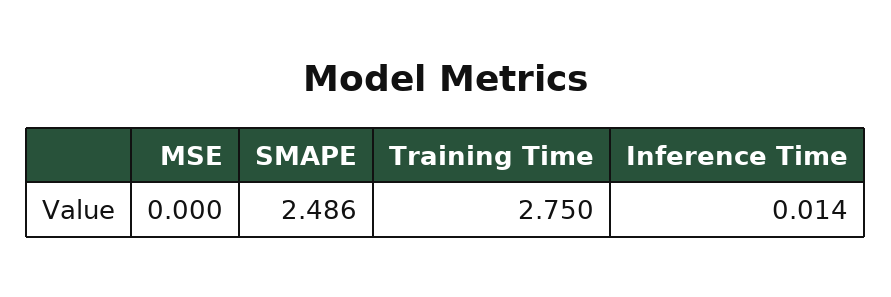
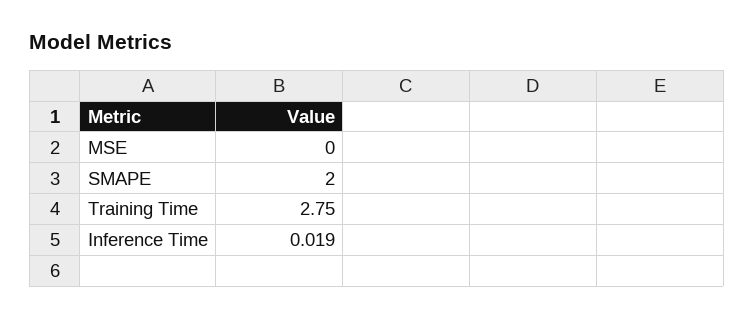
  {
    "MSE": 0,
-   "SMAPE": 2.486,
+   "SMAPE": 2,
    "Training Time": 2.75,
-   "Inference Time": 0.014
+   "Inference Time": 0.019
  }

